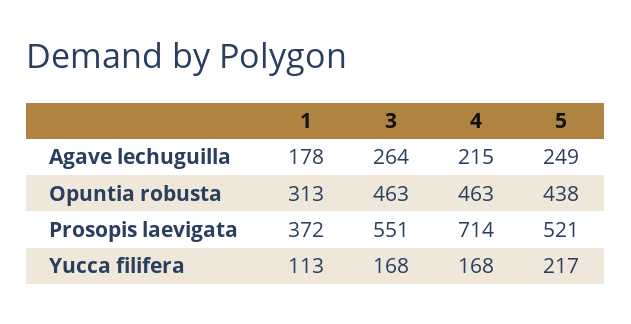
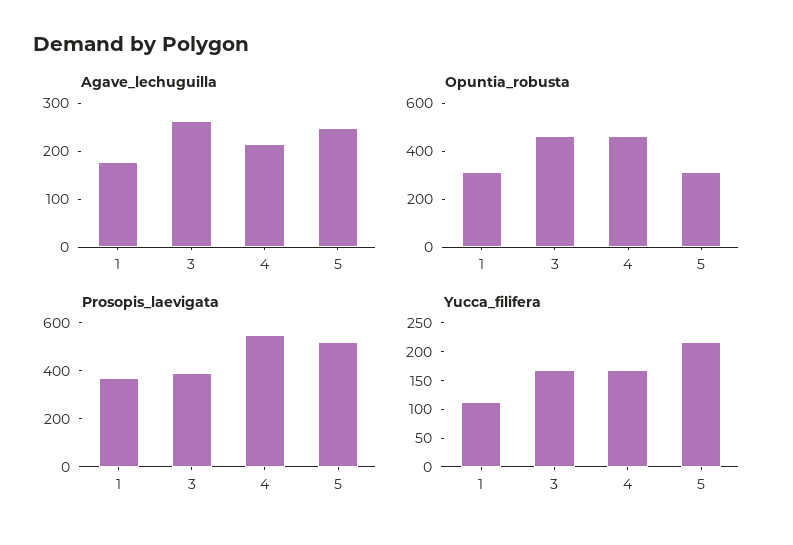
  {
    "Agave lechuguilla": {
      "1": 178,
      "3": 264,
      "4": 215,
      "5": 249
    },
    "Opuntia robusta": {
      "1": 313,
      "3": 463,
      "4": 463,
-     "5": 438
+     "5": 300
    },
    "Prosopis laevigata": {
      "1": 372,
-     "3": 551,
+     "3": 400,
-     "4": 714,
+     "4": 550,
      "5": 521
    },
    "Yucca filifera": {
      "1": 113,
      "3": 168,
      "4": 168,
      "5": 217
    }
  }

